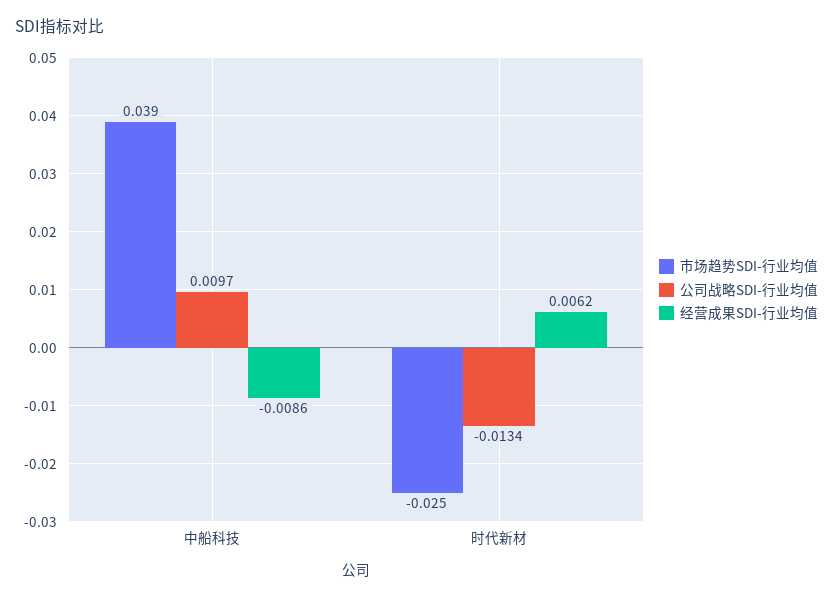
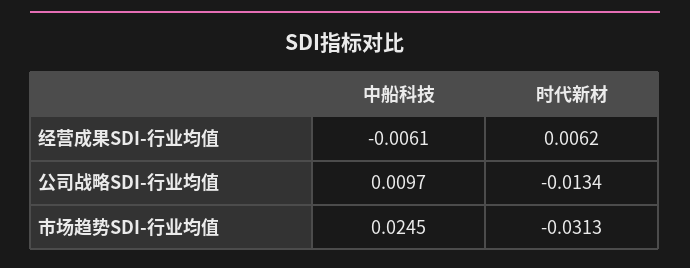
  {
    "市场趋势SDI-行业均值": {
-     "中船科技": 0.039,
+     "中船科技": 0.0245,
-     "时代新材": -0.025
+     "时代新材": -0.0313
    },
    "公司战略SDI-行业均值": {
      "中船科技": 0.0097,
      "时代新材": -0.0134
    },
    "经营成果SDI-行业均值": {
-     "中船科技": -0.0086,
+     "中船科技": -0.0061,
      "时代新材": 0.0062
    }
  }

